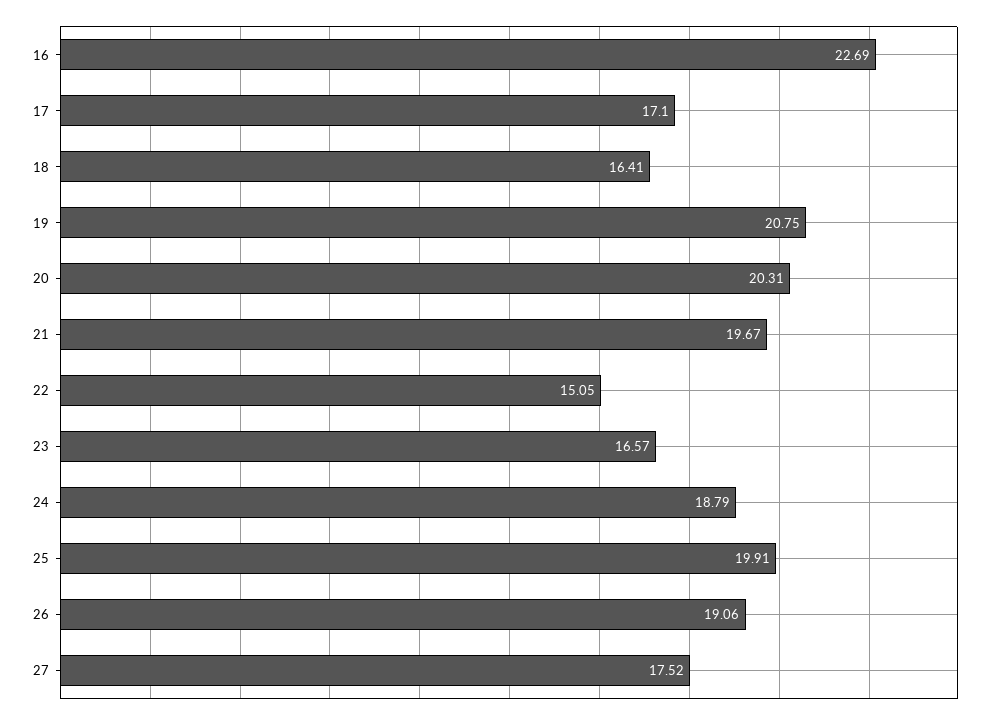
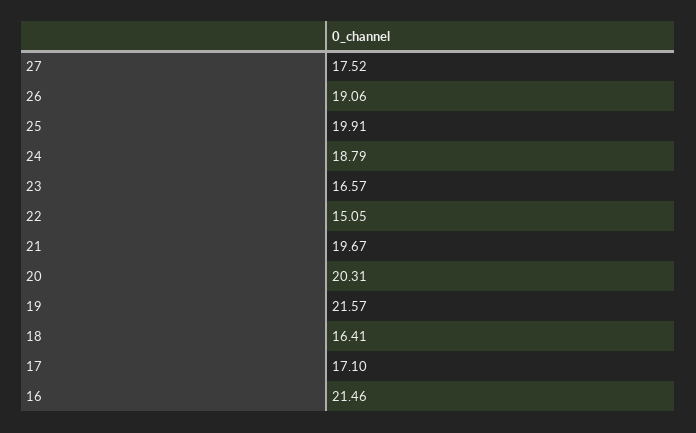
  {
-   "16": 22.69,
+   "16": 21.46,
    "17": 17.1,
    "18": 16.41,
-   "19": 20.75,
+   "19": 21.57,
    "20": 20.31,
    "21": 19.67,
    "22": 15.05,
    "23": 16.57,
    "24": 18.79,
    "25": 19.91,
    "26": 19.06,
    "27": 17.52
  }

